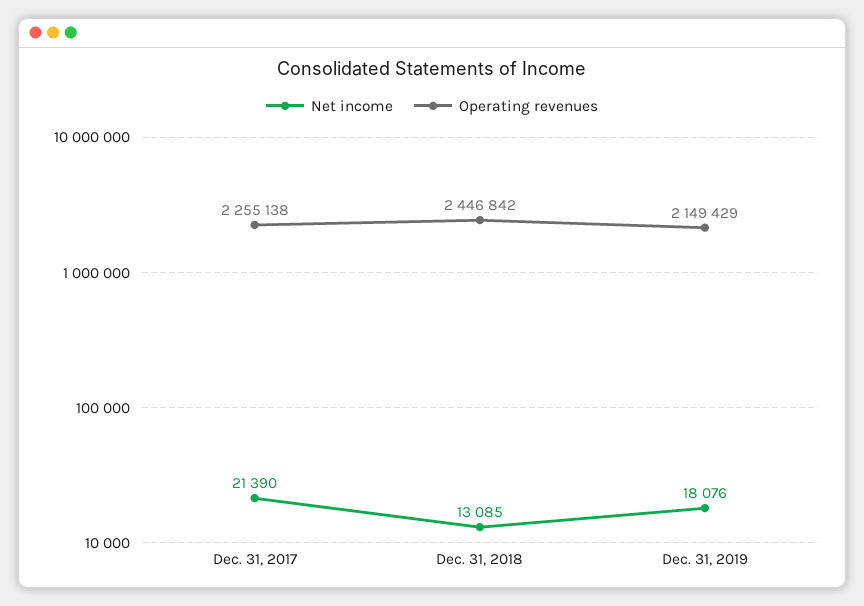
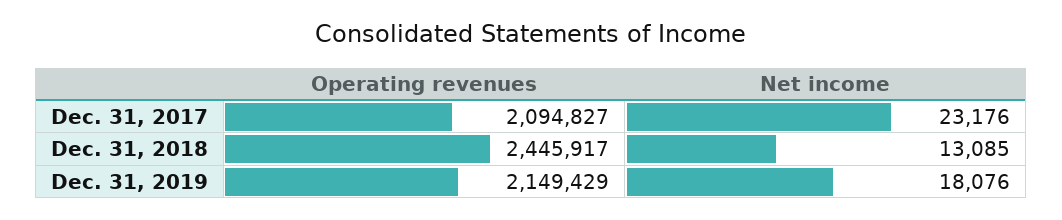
  {
    "Net income": {
-     "Dec. 31, 2017": 21390,
+     "Dec. 31, 2017": 23176,
      "Dec. 31, 2018": 13085,
      "Dec. 31, 2019": 18076
    },
    "Operating revenues": {
-     "Dec. 31, 2017": 2255138,
+     "Dec. 31, 2017": 2094827,
-     "Dec. 31, 2018": 2446842,
+     "Dec. 31, 2018": 2445917,
      "Dec. 31, 2019": 2149429
    }
  }

